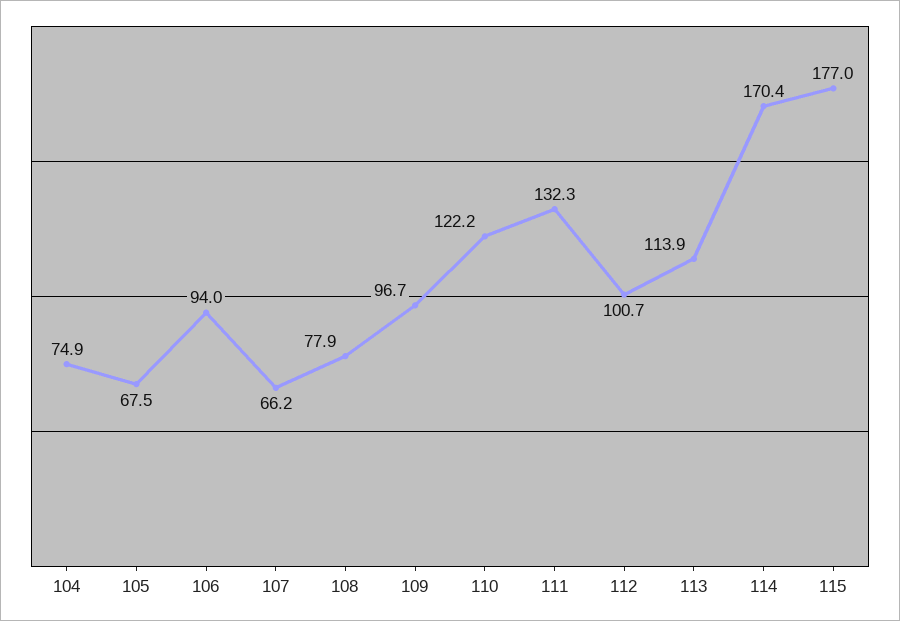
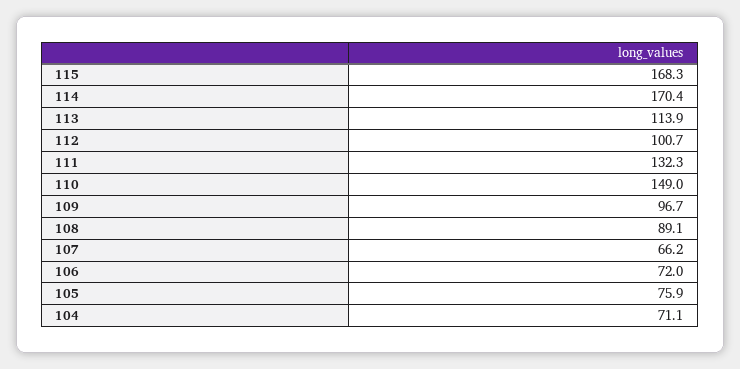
  {
-   "104": 74.9,
+   "104": 71.1,
-   "105": 67.5,
+   "105": 75.9,
-   "106": 94,
+   "106": 72,
    "107": 66.2,
-   "108": 77.9,
+   "108": 89.1,
    "109": 96.7,
-   "110": 122.2,
+   "110": 149,
    "111": 132.3,
    "112": 100.7,
    "113": 113.9,
    "114": 170.4,
-   "115": 177
+   "115": 168.3
  }

